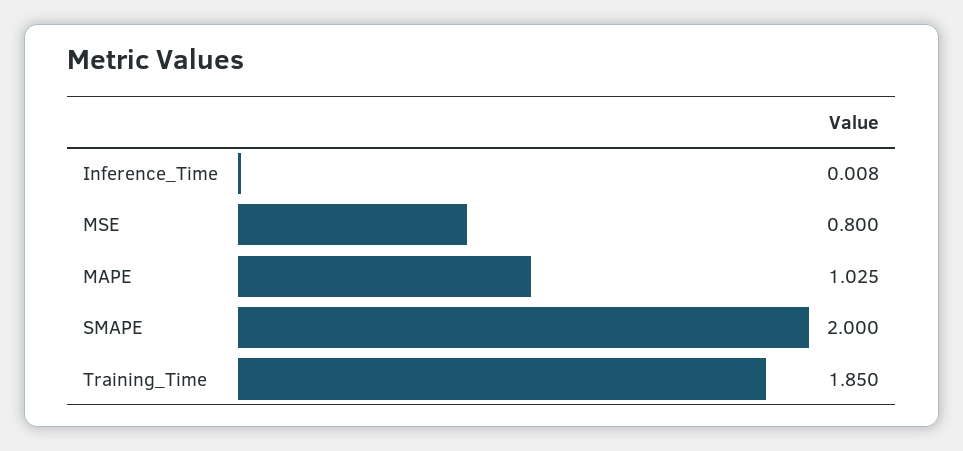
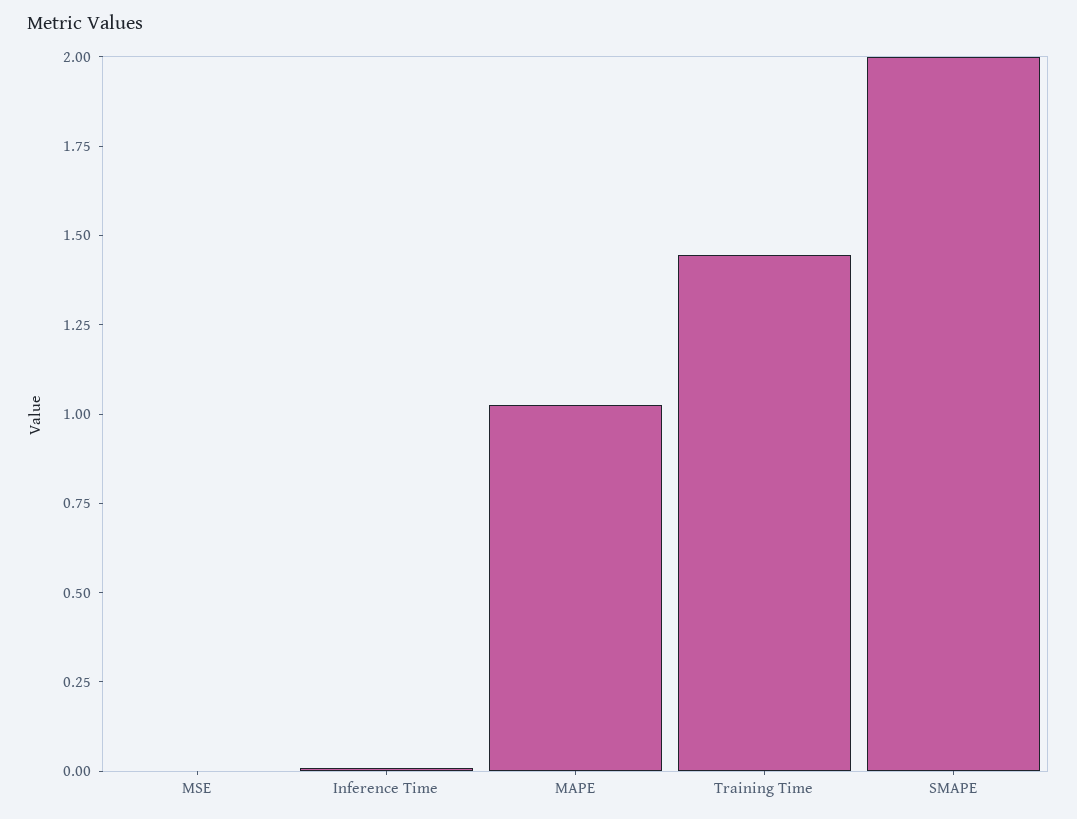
  {
    "Inference_Time": 0.008,
-   "MSE": 0.8,
+   "MSE": 0,
    "MAPE": 1.025,
    "SMAPE": 2,
-   "Training_Time": 1.85
+   "Training_Time": 1.45
  }

